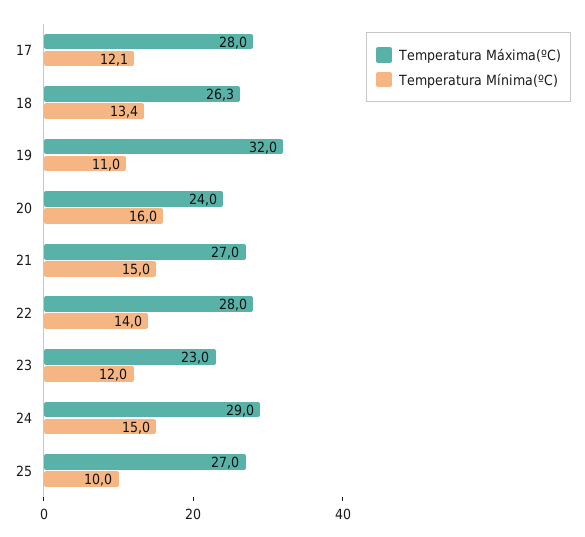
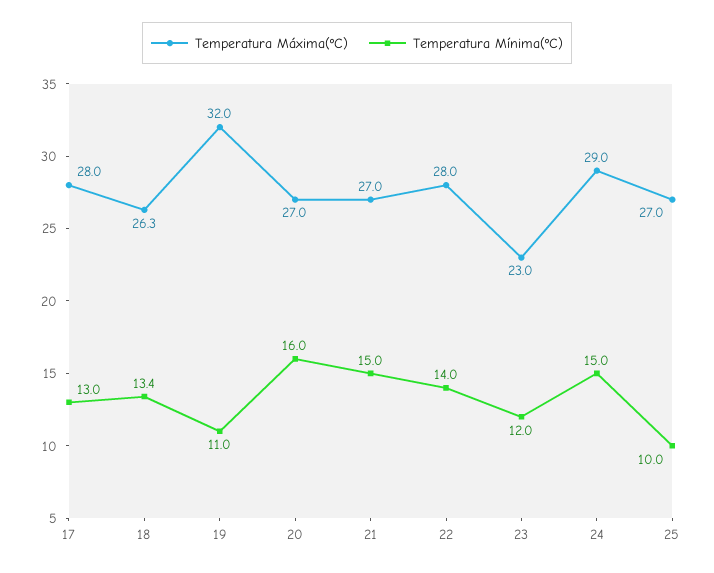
  {
    "Temperatura Máxima(ºC)": {
      "17": 28,
      "18": 26.3,
      "19": 32,
-     "20": 24,
+     "20": 27,
      "21": 27,
      "22": 28,
      "23": 23,
      "24": 29,
      "25": 27
    },
    "Temperatura Mínima(ºC)": {
-     "17": 12.1,
+     "17": 13,
      "18": 13.4,
      "19": 11,
      "20": 16,
      "21": 15,
      "22": 14,
      "23": 12,
      "24": 15,
      "25": 10
    }
  }

